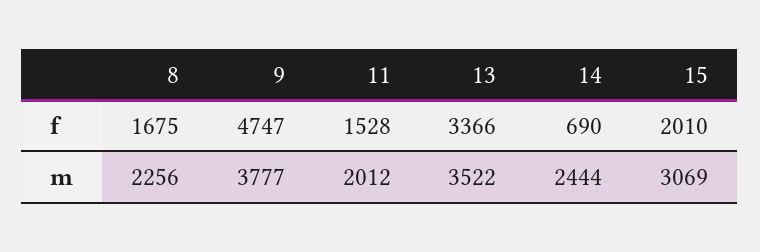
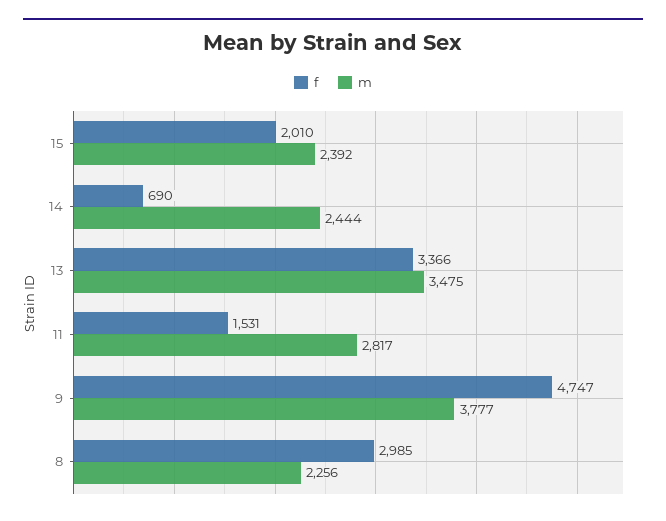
  {
    "f": {
-     "8": 1675,
+     "8": 2985,
      "9": 4747,
-     "11": 1528,
+     "11": 1531,
      "13": 3366,
      "14": 690,
      "15": 2010
    },
    "m": {
      "8": 2256,
      "9": 3777,
-     "11": 2012,
+     "11": 2817,
-     "13": 3522,
+     "13": 3475,
      "14": 2444,
-     "15": 3069
+     "15": 2392
    }
  }

